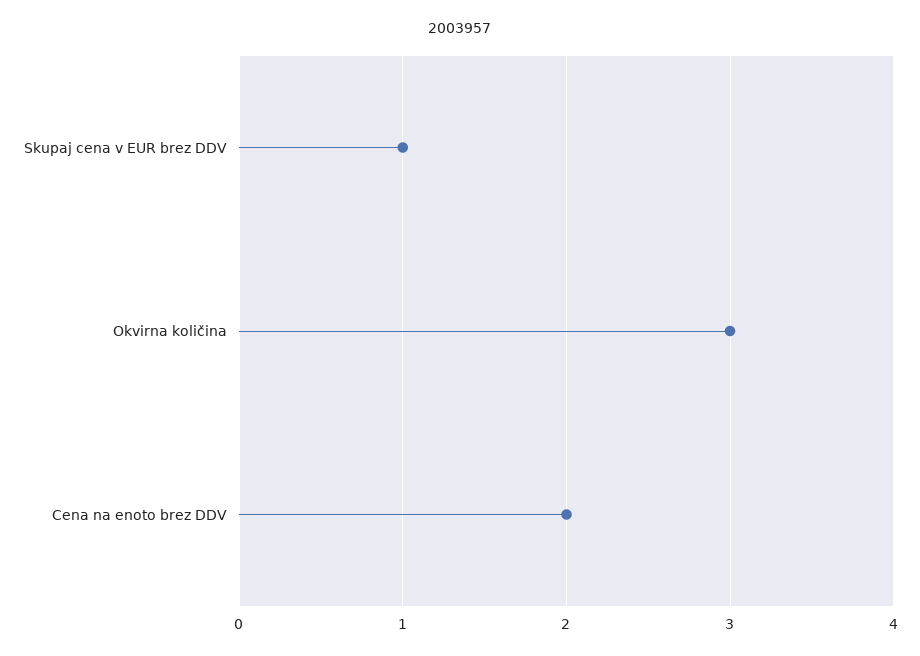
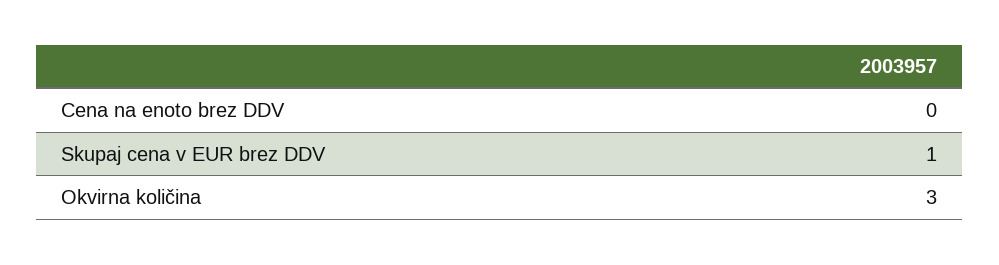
  {
    "Skupaj cena v EUR brez DDV": 1,
    "Okvirna količina": 3,
-   "Cena na enoto brez DDV": 2
+   "Cena na enoto brez DDV": 0
  }

